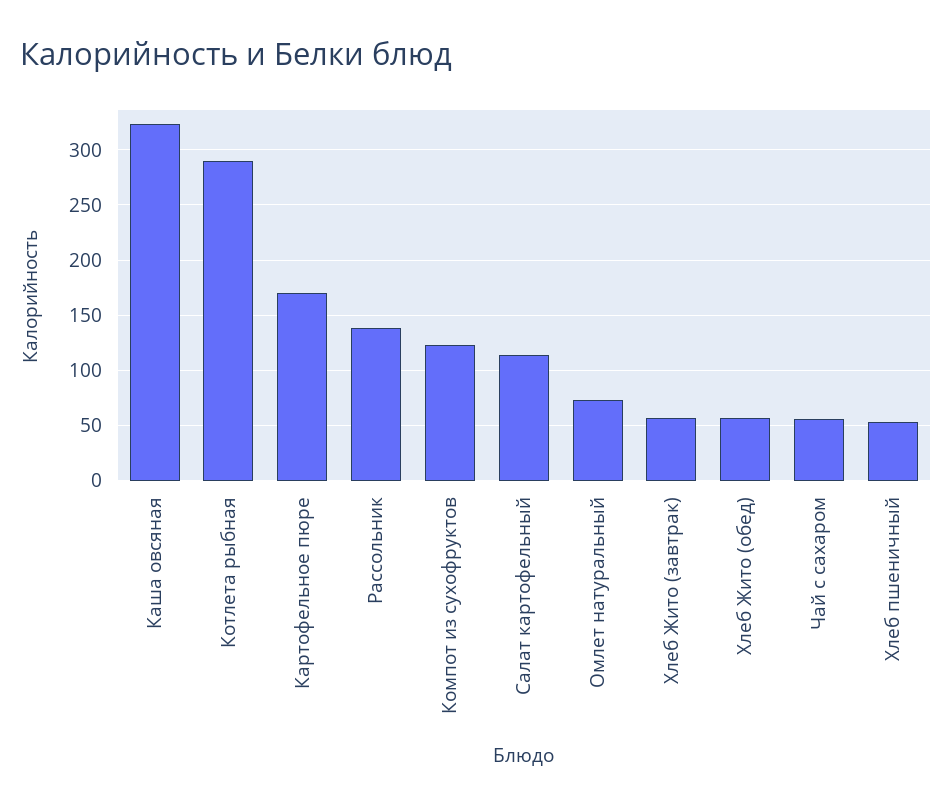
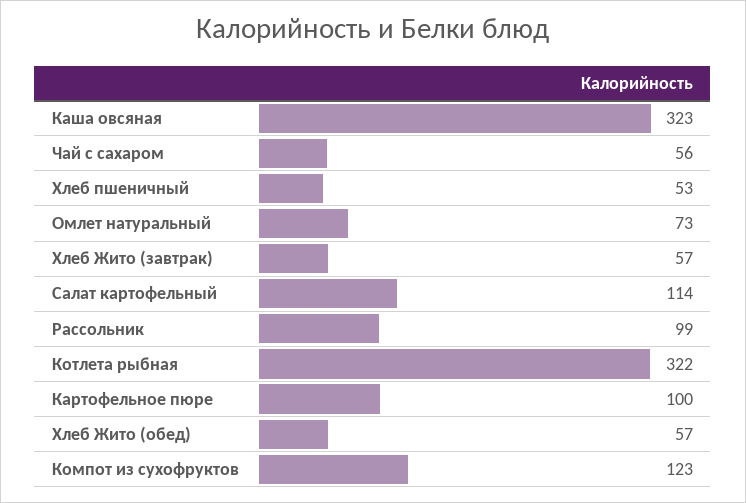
  {
    "Каша овсяная": 323,
-   "Котлета рыбная": 290,
+   "Котлета рыбная": 322,
-   "Картофельное пюре": 170,
+   "Картофельное пюре": 100,
-   "Рассольник": 140,
+   "Рассольник": 99,
    "Компот из сухофруктов": 123,
    "Салат картофельный": 114,
    "Омлет натуральный": 73,
    "Хлеб Жито (завтрак)": 57,
    "Хлеб Жито (обед)": 57,
    "Чай с сахаром": 56,
    "Хлеб пшеничный": 53
  }

